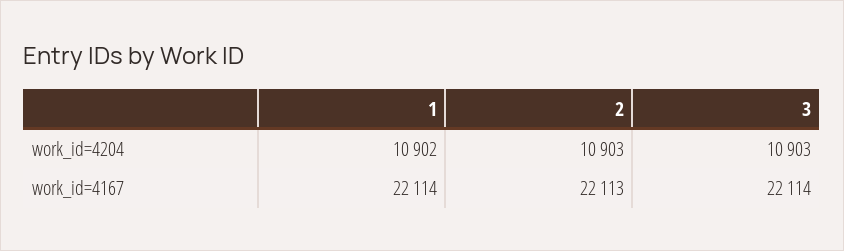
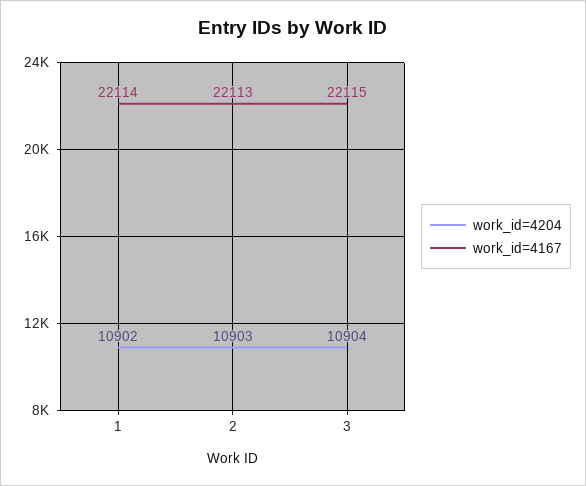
  {
    "work_id=4204": {
      "1": 10902,
      "2": 10903,
-     "3": 10903
+     "3": 10904
    },
    "work_id=4167": {
      "1": 22114,
      "2": 22113,
-     "3": 22114
+     "3": 22115
    }
  }

